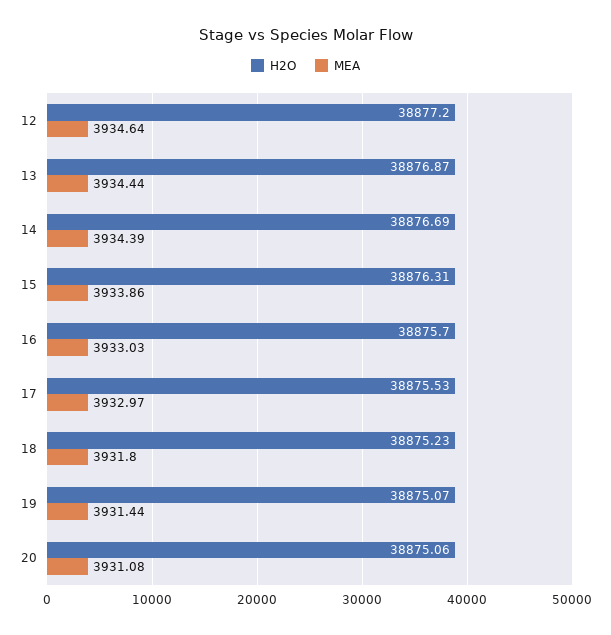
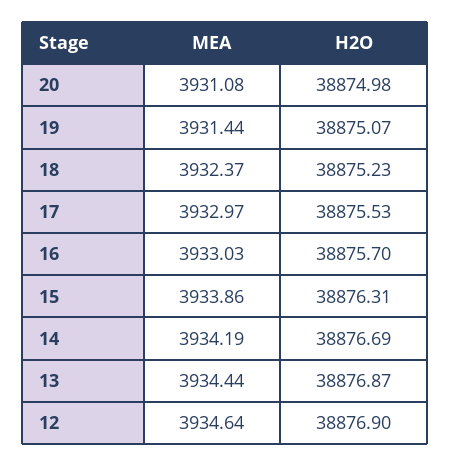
  {
    "H2O": {
-     "12": 38877.2,
+     "12": 38876.9,
      "13": 38876.87,
      "14": 38876.69,
      "15": 38876.31,
      "16": 38875.7,
      "17": 38875.53,
      "18": 38875.23,
      "19": 38875.07,
-     "20": 38875.06
+     "20": 38874.98
    },
    "MEA": {
      "12": 3934.64,
      "13": 3934.44,
-     "14": 3934.39,
+     "14": 3934.19,
      "15": 3933.86,
      "16": 3933.03,
      "17": 3932.97,
-     "18": 3931.8,
+     "18": 3932.37,
      "19": 3931.44,
      "20": 3931.08
    }
  }

